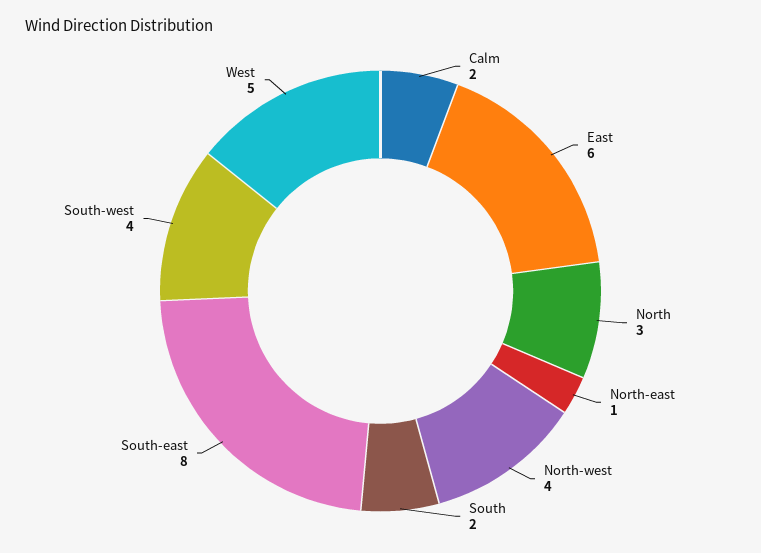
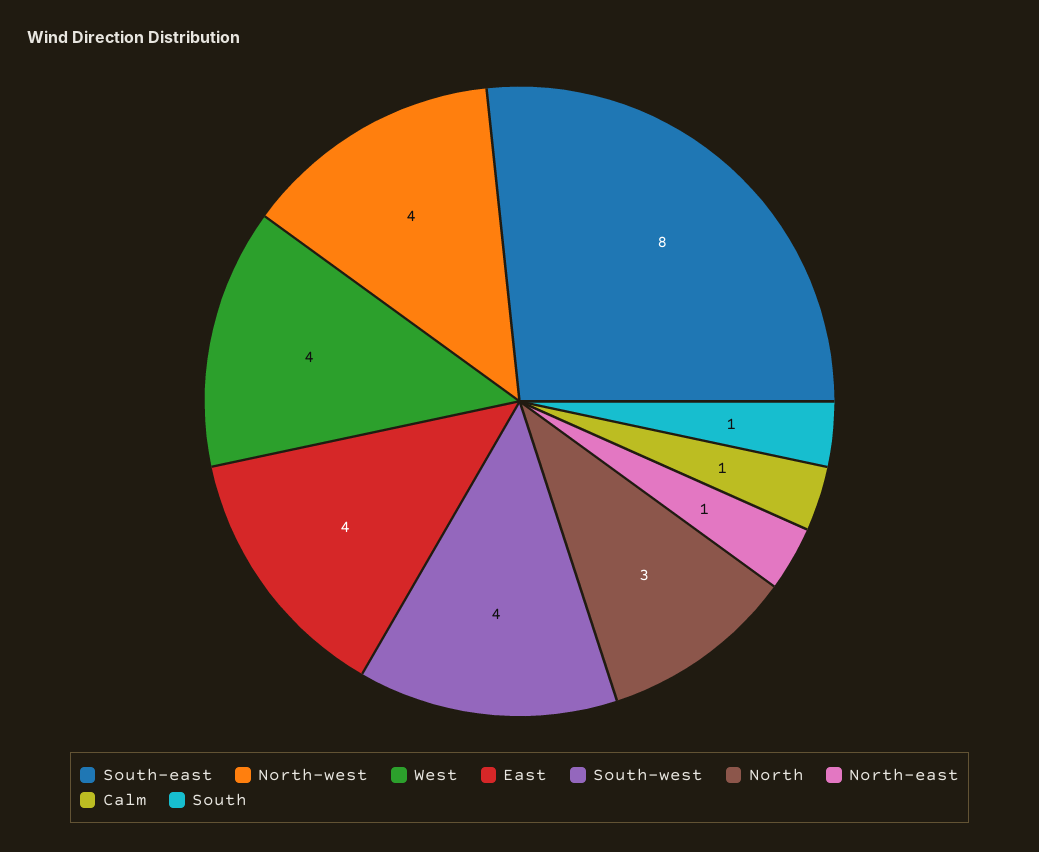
  {
-   "Calm": 2,
+   "Calm": 1,
-   "East": 6,
+   "East": 4,
    "North": 3,
    "North-east": 1,
    "North-west": 4,
-   "South": 2,
+   "South": 1,
    "South-east": 8,
    "South-west": 4,
-   "West": 5
+   "West": 4
  }

